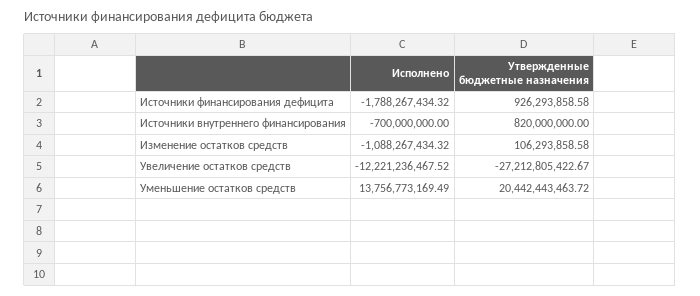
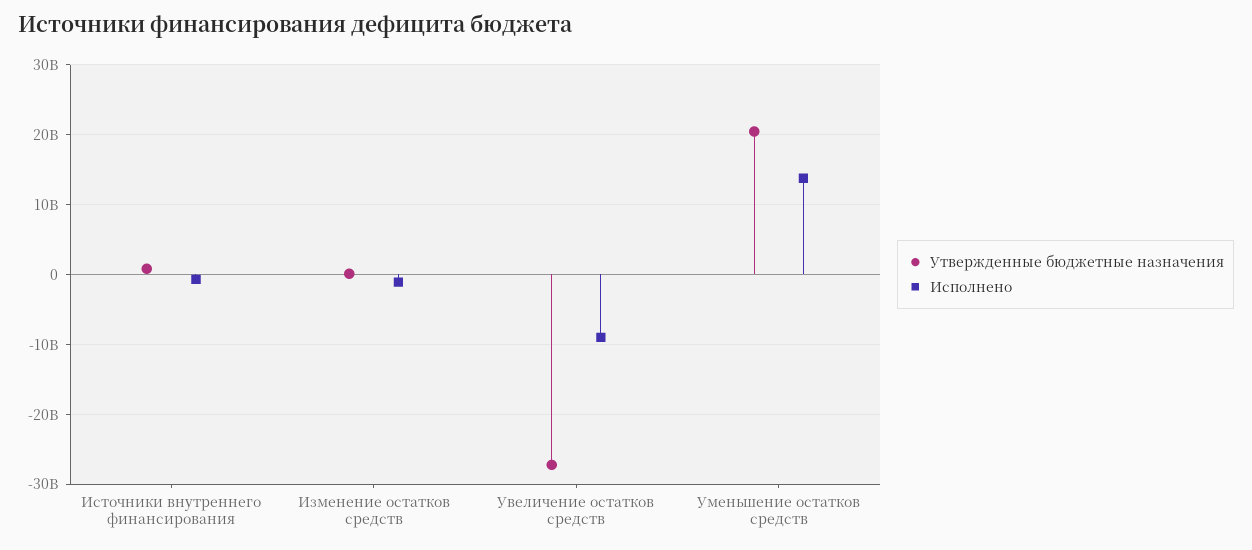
  {
    "Исполнено": {
-     "Источники финансирования дефицита": -1788267434.32,
      "Источники внутреннего финансирования": -700000000,
      "Изменение остатков средств": -1088267434.32,
-     "Увеличение остатков средств": -12221236467.52,
+     "Увеличение остатков средств": -9000000000,
      "Уменьшение остатков средств": 13756773169.49
    },
    "Утвержденные бюджетные назначения": {
-     "Источники финансирования дефицита": 926293858.58,
      "Источники внутреннего финансирования": 820000000,
      "Изменение остатков средств": 106293858.58,
      "Увеличение остатков средств": -27212805422.67,
      "Уменьшение остатков средств": 20442443463.72
    }
  }

